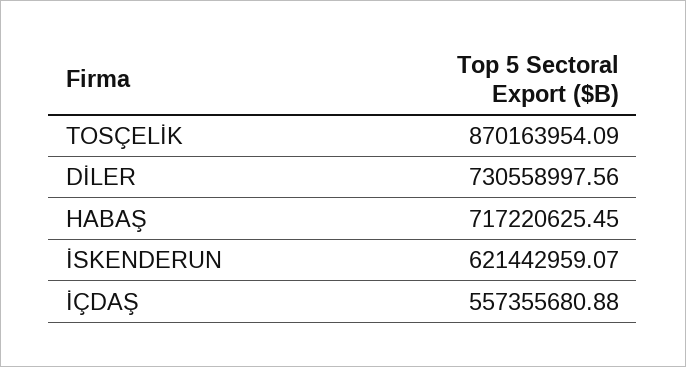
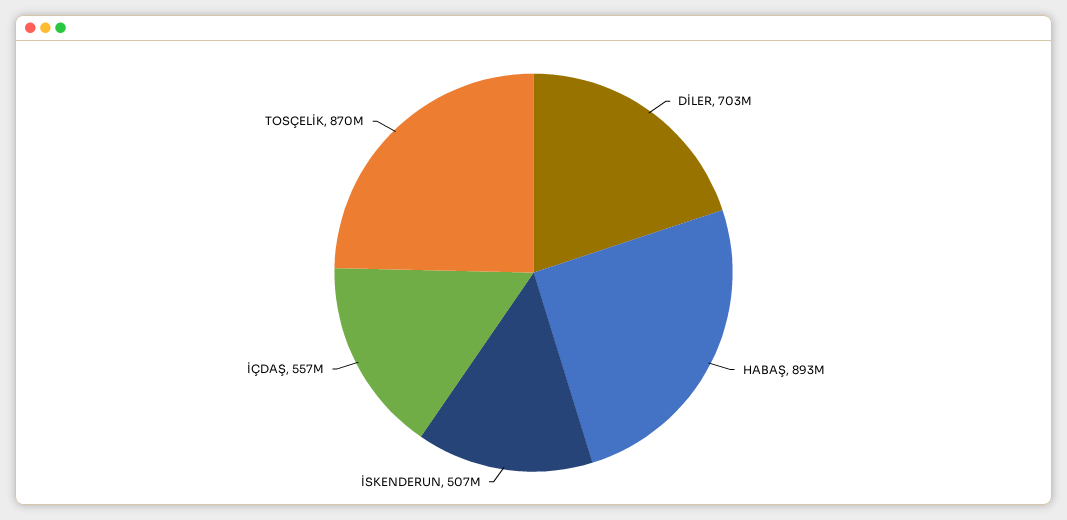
  {
    "TOSÇELİK": 870163954.09,
-   "DİLER": 730558997.56,
+   "DİLER": 703000000,
-   "HABAŞ": 717220625.45,
+   "HABAŞ": 893000000,
-   "İSKENDERUN": 621442959.07,
+   "İSKENDERUN": 507000000,
    "İÇDAŞ": 557355680.88
  }

